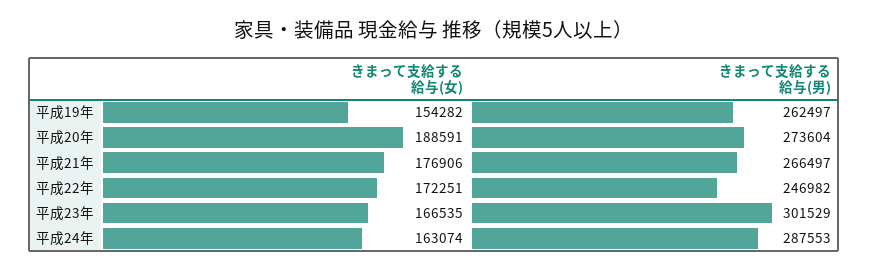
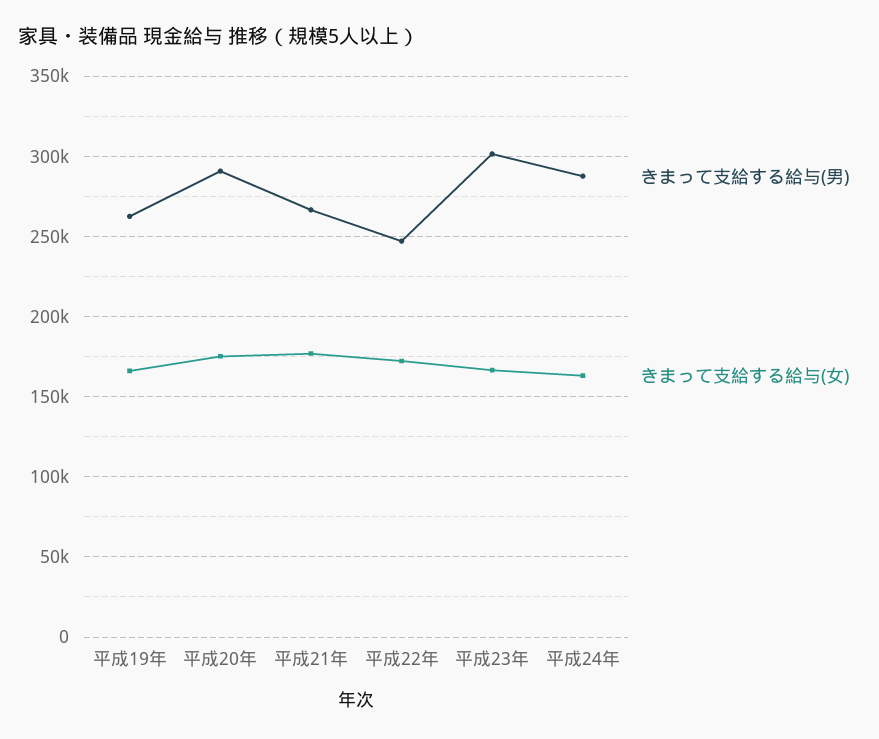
  {
    "きまって支給する給与(女)": {
-     "平成19年": 154282,
+     "平成19年": 165000,
-     "平成20年": 188591,
+     "平成20年": 175000,
      "平成21年": 176906,
      "平成22年": 172251,
      "平成23年": 166535,
      "平成24年": 163074
    },
    "きまって支給する給与(男)": {
      "平成19年": 262497,
-     "平成20年": 273604,
+     "平成20年": 290000,
      "平成21年": 266497,
      "平成22年": 246982,
      "平成23年": 301529,
      "平成24年": 287553
    }
  }

